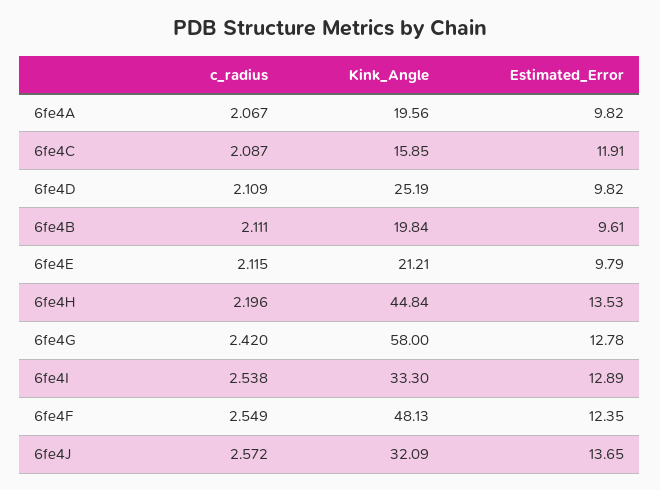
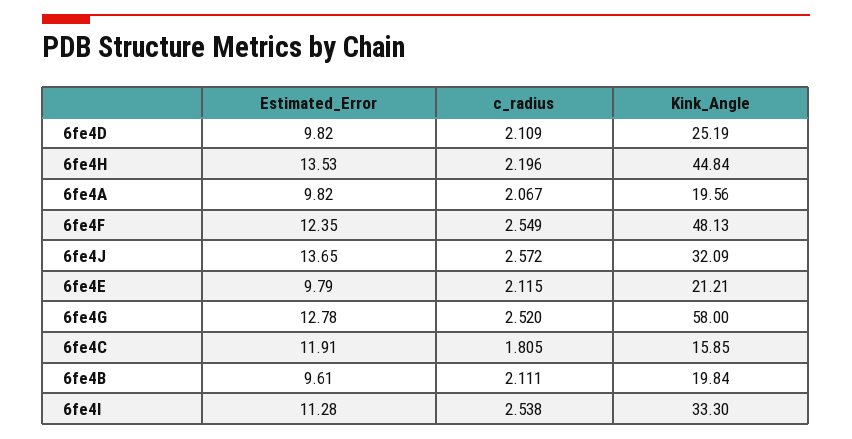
  {
    "c_radius": {
      "6fe4A": 2.067,
-     "6fe4C": 2.087,
+     "6fe4C": 1.805,
      "6fe4D": 2.109,
      "6fe4B": 2.111,
      "6fe4E": 2.115,
      "6fe4H": 2.196,
-     "6fe4G": 2.42,
+     "6fe4G": 2.52,
      "6fe4I": 2.538,
      "6fe4F": 2.549,
      "6fe4J": 2.572
    },
    "Kink_Angle": {
      "6fe4A": 19.56,
      "6fe4C": 15.85,
      "6fe4D": 25.19,
      "6fe4B": 19.84,
      "6fe4E": 21.21,
      "6fe4H": 44.84,
      "6fe4G": 58,
      "6fe4I": 33.3,
      "6fe4F": 48.13,
      "6fe4J": 32.09
    },
    "Estimated_Error": {
      "6fe4A": 9.82,
      "6fe4C": 11.91,
      "6fe4D": 9.82,
      "6fe4B": 9.61,
      "6fe4E": 9.79,
      "6fe4H": 13.53,
      "6fe4G": 12.78,
-     "6fe4I": 12.89,
+     "6fe4I": 11.28,
      "6fe4F": 12.35,
      "6fe4J": 13.65
    }
  }

